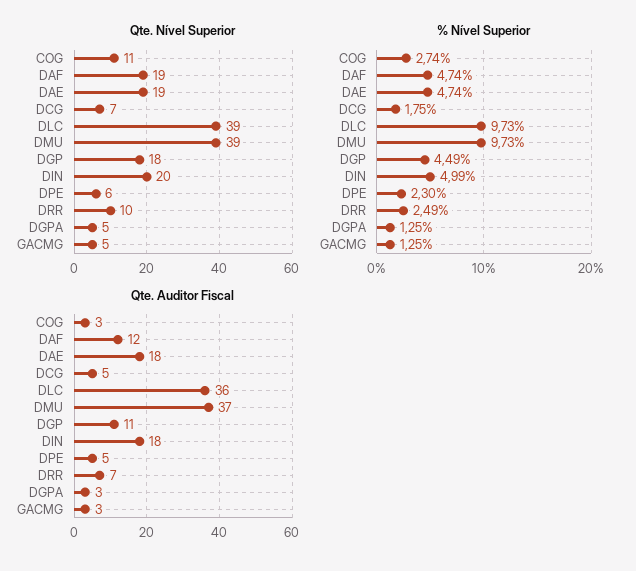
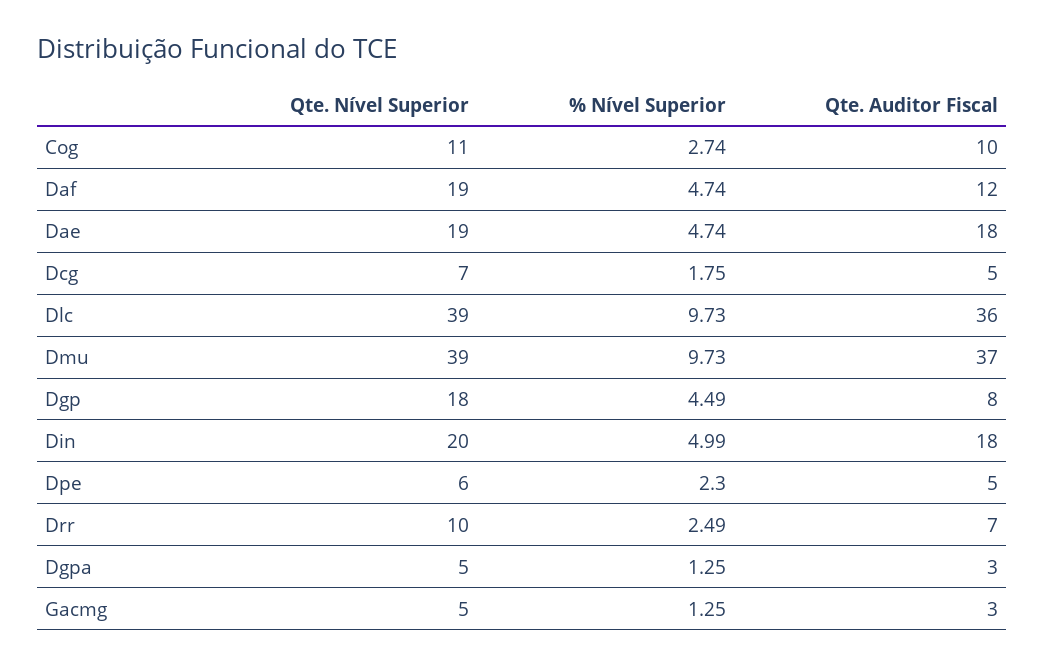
  {
    "Qte. Nível Superior": {
      "COG": 11,
      "DAF": 19,
      "DAE": 19,
      "DCG": 7,
      "DLC": 39,
      "DMU": 39,
      "DGP": 18,
      "DIN": 20,
      "DPE": 6,
      "DRR": 10,
      "DGPA": 5,
      "GACMG": 5
    },
    "% Nível Superior": {
      "COG": 2.74,
      "DAF": 4.74,
      "DAE": 4.74,
      "DCG": 1.75,
      "DLC": 9.73,
      "DMU": 9.73,
      "DGP": 4.49,
      "DIN": 4.99,
      "DPE": 2.3,
      "DRR": 2.49,
      "DGPA": 1.25,
      "GACMG": 1.25
    },
    "Qte. Auditor Fiscal": {
-     "COG": 3,
+     "COG": 10,
      "DAF": 12,
      "DAE": 18,
      "DCG": 5,
      "DLC": 36,
      "DMU": 37,
-     "DGP": 11,
+     "DGP": 8,
      "DIN": 18,
      "DPE": 5,
      "DRR": 7,
      "DGPA": 3,
      "GACMG": 3
    }
  }

